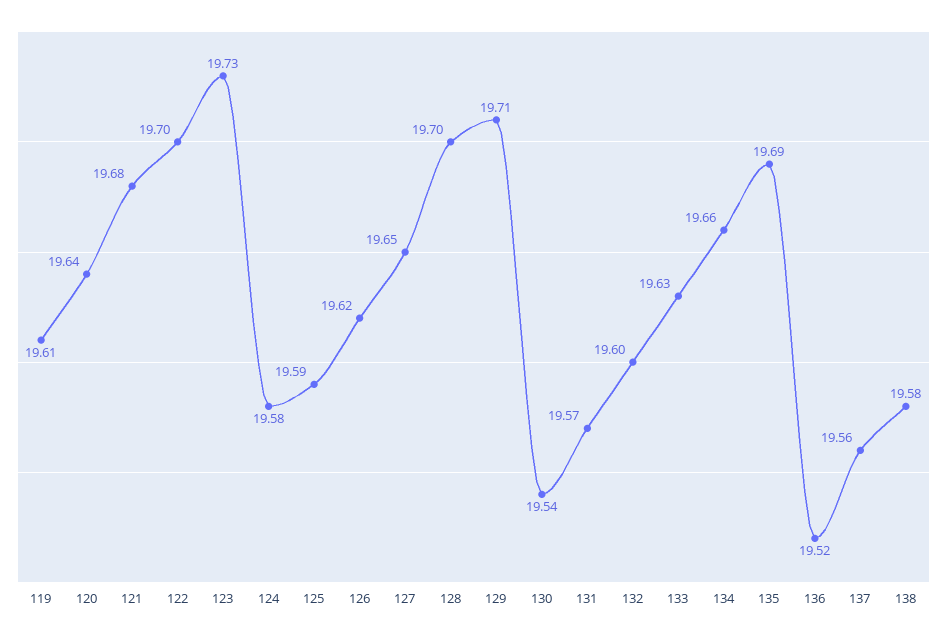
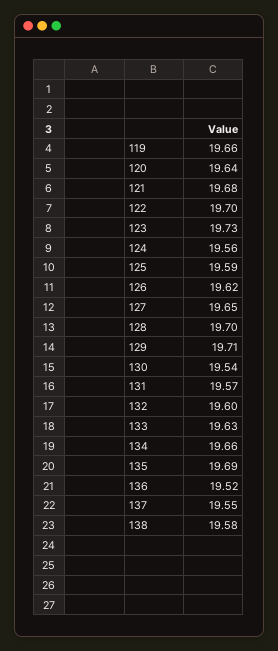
  {
-   "119": 19.61,
+   "119": 19.66,
    "120": 19.64,
    "121": 19.68,
    "122": 19.7,
    "123": 19.73,
-   "124": 19.58,
+   "124": 19.56,
    "125": 19.59,
    "126": 19.62,
    "127": 19.65,
    "128": 19.7,
    "129": 19.71,
    "130": 19.54,
    "131": 19.57,
    "132": 19.6,
    "133": 19.63,
    "134": 19.66,
    "135": 19.69,
    "136": 19.52,
-   "137": 19.56,
+   "137": 19.55,
    "138": 19.58
  }

